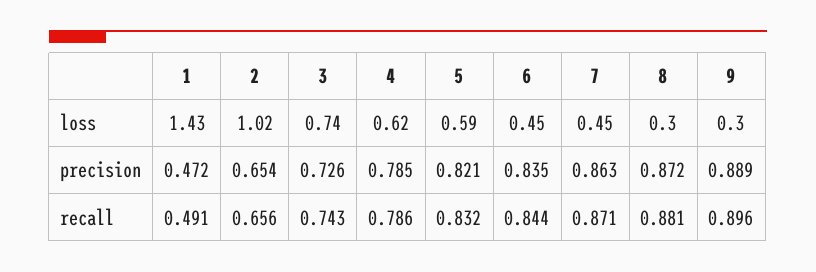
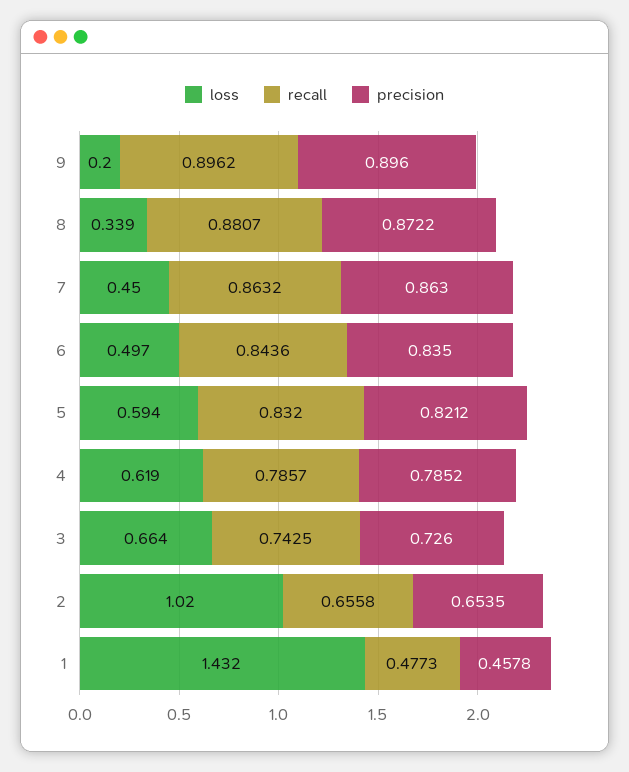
  {
    "loss": {
      "1": 1.432,
      "2": 1.02,
-     "3": 0.74,
+     "3": 0.664,
      "4": 0.619,
      "5": 0.594,
-     "6": 0.45,
+     "6": 0.497,
      "7": 0.45,
-     "8": 0.3,
+     "8": 0.339,
-     "9": 0.3
+     "9": 0.2
    },
    "precision": {
-     "1": 0.472,
+     "1": 0.4578,
      "2": 0.6535,
      "3": 0.726,
      "4": 0.7852,
      "5": 0.8212,
      "6": 0.835,
      "7": 0.863,
      "8": 0.8722,
-     "9": 0.889
+     "9": 0.896
    },
    "recall": {
-     "1": 0.491,
+     "1": 0.4773,
      "2": 0.6558,
      "3": 0.7425,
      "4": 0.7857,
      "5": 0.832,
      "6": 0.8436,
-     "7": 0.871,
+     "7": 0.8632,
      "8": 0.8807,
      "9": 0.8962
    }
  }

